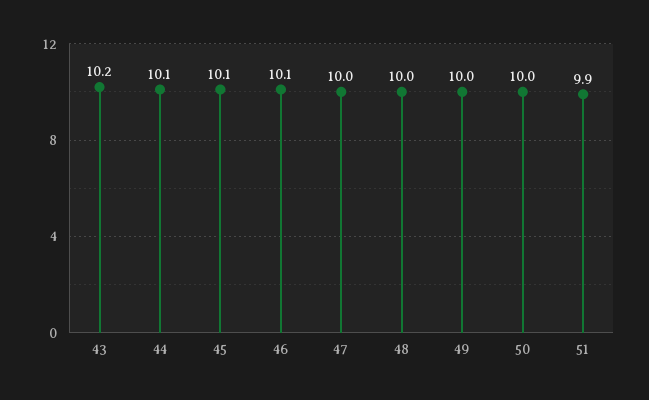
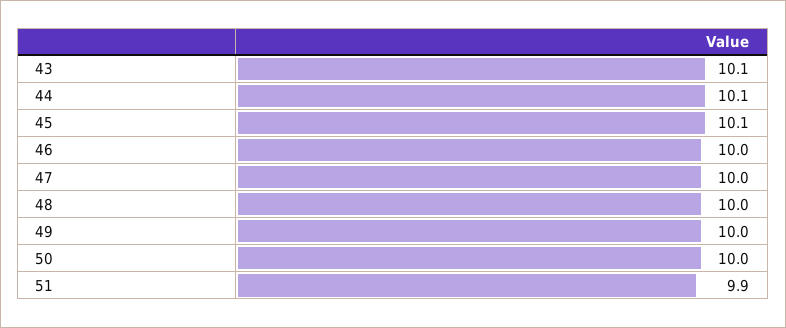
  {
-   "43": 10.2,
+   "43": 10.1,
    "44": 10.1,
    "45": 10.1,
-   "46": 10.1,
+   "46": 10,
    "47": 10,
    "48": 10,
    "49": 10,
    "50": 10,
    "51": 9.9
  }

